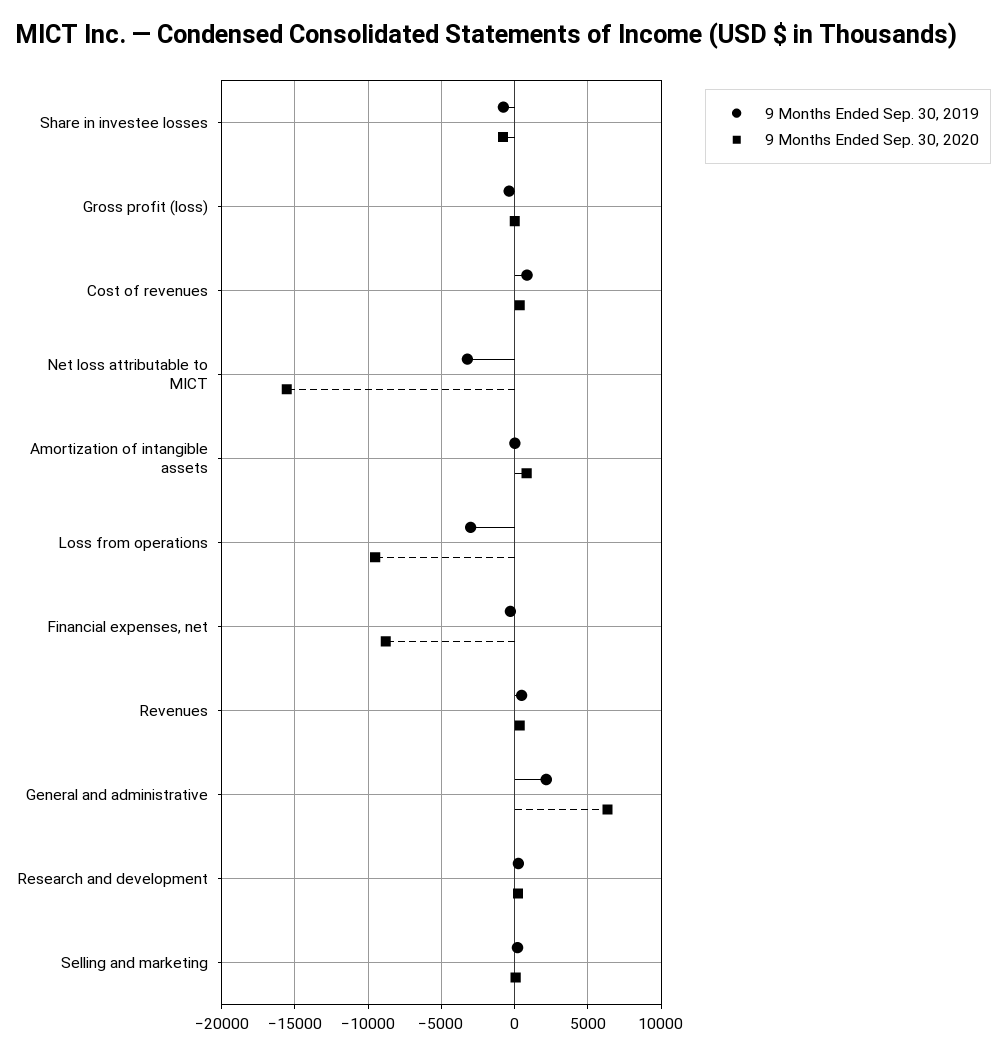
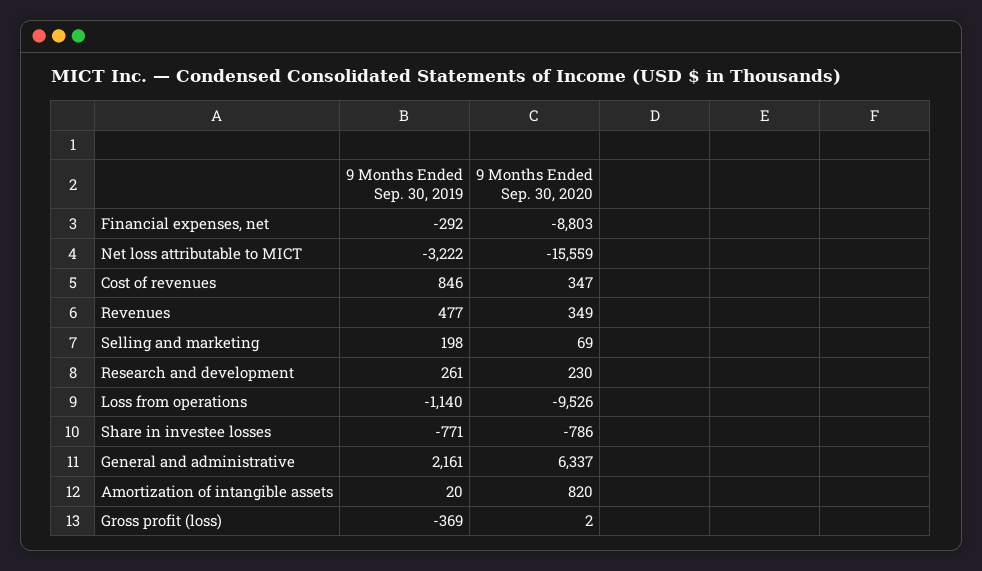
  {
    "9 Months Ended Sep. 30, 2019": {
      "Share in investee losses": -771,
      "Gross profit (loss)": -369,
      "Cost of revenues": 846,
      "Net loss attributable to MICT": -3222,
      "Amortization of intangible assets": 20,
-     "Loss from operations": -3000,
+     "Loss from operations": -1140,
      "Financial expenses, net": -292,
      "Revenues": 477,
      "General and administrative": 2161,
      "Research and development": 261,
      "Selling and marketing": 198
    },
    "9 Months Ended Sep. 30, 2020": {
      "Share in investee losses": -786,
      "Gross profit (loss)": 2,
      "Cost of revenues": 347,
      "Net loss attributable to MICT": -15559,
      "Amortization of intangible assets": 820,
      "Loss from operations": -9526,
      "Financial expenses, net": -8803,
      "Revenues": 349,
      "General and administrative": 6337,
      "Research and development": 230,
      "Selling and marketing": 69
    }
  }

